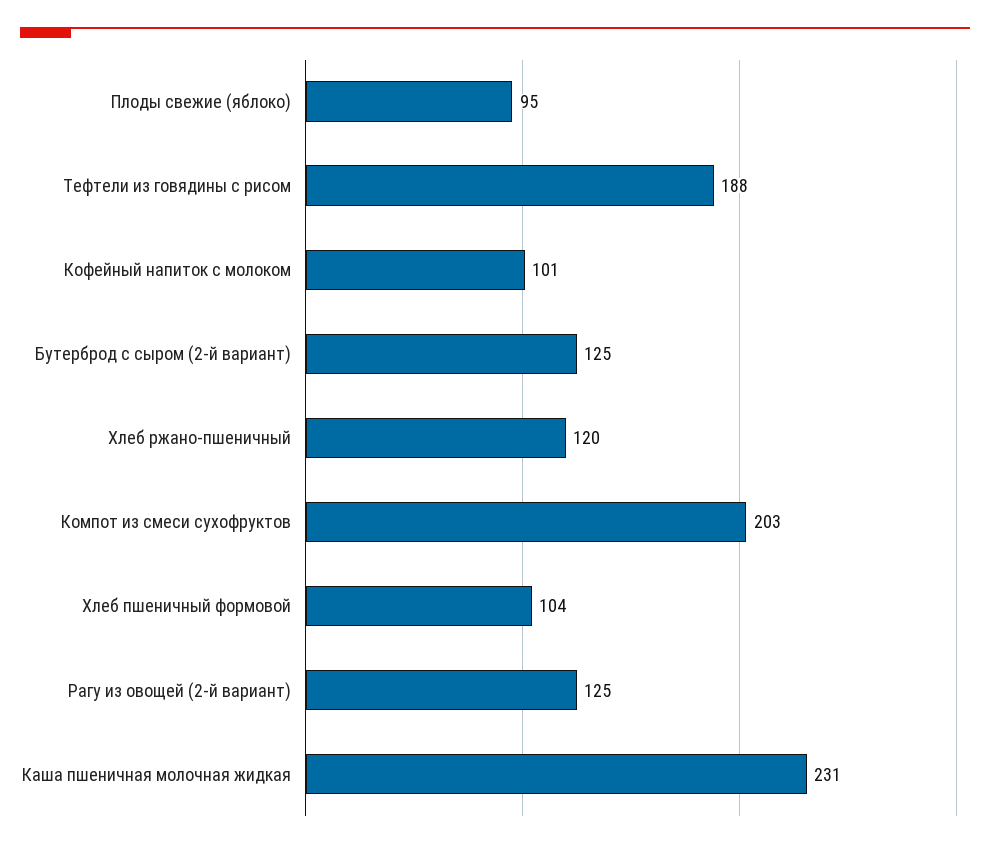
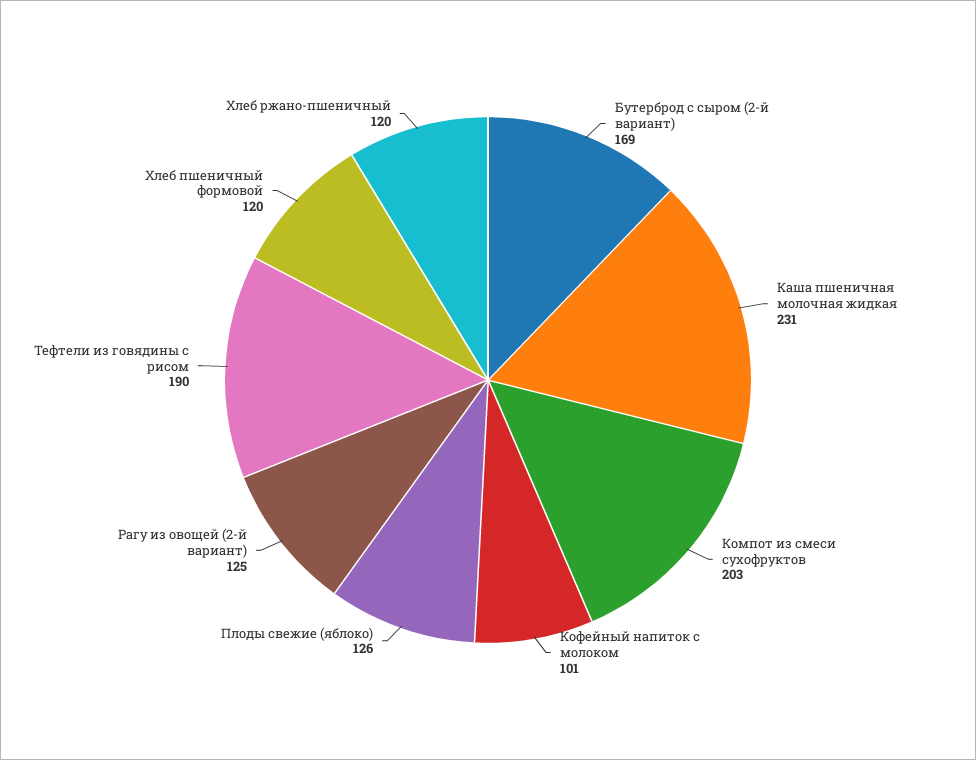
  {
-   "Плоды свежие (яблоко)": 95,
+   "Плоды свежие (яблоко)": 126,
-   "Тефтели из говядины с рисом": 188,
+   "Тефтели из говядины с рисом": 190,
    "Кофейный напиток с молоком": 101,
-   "Бутерброд с сыром (2-й вариант)": 125,
+   "Бутерброд с сыром (2-й вариант)": 169,
    "Хлеб ржано-пшеничный": 120,
    "Компот из смеси сухофруктов": 203,
-   "Хлеб пшеничный формовой": 104,
+   "Хлеб пшеничный формовой": 120,
    "Рагу из овощей (2-й вариант)": 125,
    "Каша пшеничная молочная жидкая": 231
  }

